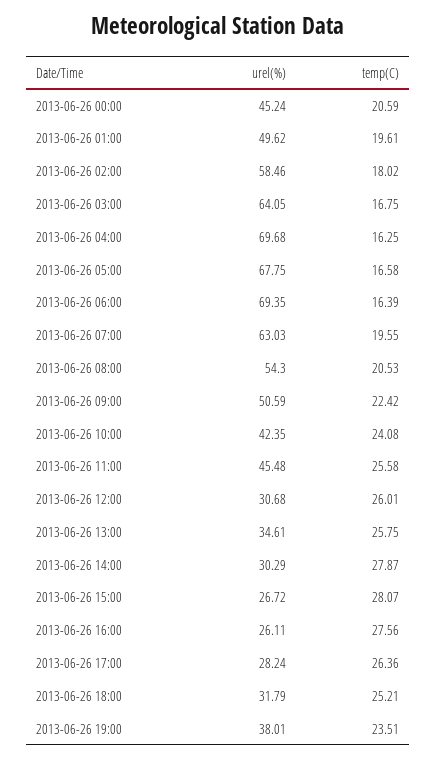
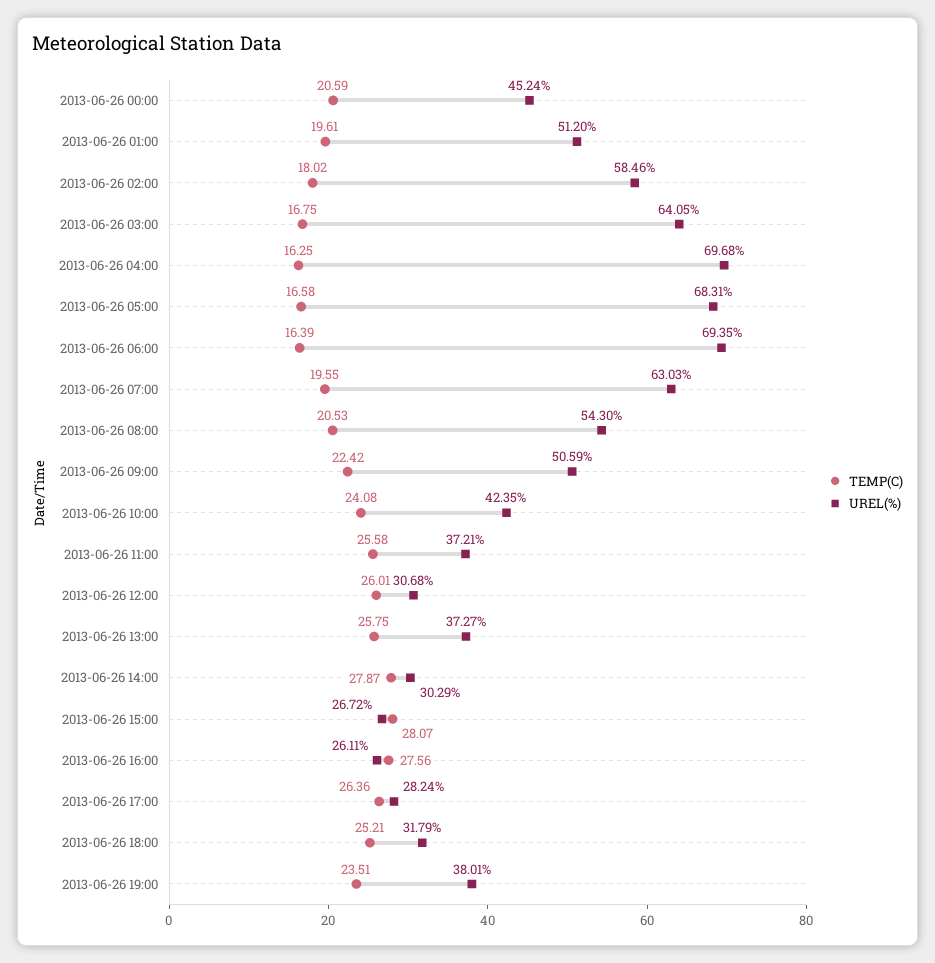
  {
    "urel(%)": {
      "2013-06-26 00:00": 45.24,
-     "2013-06-26 01:00": 49.62,
+     "2013-06-26 01:00": 51.2,
      "2013-06-26 02:00": 58.46,
      "2013-06-26 03:00": 64.05,
      "2013-06-26 04:00": 69.68,
-     "2013-06-26 05:00": 67.75,
+     "2013-06-26 05:00": 68.31,
      "2013-06-26 06:00": 69.35,
      "2013-06-26 07:00": 63.03,
      "2013-06-26 08:00": 54.3,
      "2013-06-26 09:00": 50.59,
      "2013-06-26 10:00": 42.35,
-     "2013-06-26 11:00": 45.48,
+     "2013-06-26 11:00": 37.21,
      "2013-06-26 12:00": 30.68,
-     "2013-06-26 13:00": 34.61,
+     "2013-06-26 13:00": 37.27,
      "2013-06-26 14:00": 30.29,
      "2013-06-26 15:00": 26.72,
      "2013-06-26 16:00": 26.11,
      "2013-06-26 17:00": 28.24,
      "2013-06-26 18:00": 31.79,
      "2013-06-26 19:00": 38.01
    },
    "temp(C)": {
      "2013-06-26 00:00": 20.59,
      "2013-06-26 01:00": 19.61,
      "2013-06-26 02:00": 18.02,
      "2013-06-26 03:00": 16.75,
      "2013-06-26 04:00": 16.25,
      "2013-06-26 05:00": 16.58,
      "2013-06-26 06:00": 16.39,
      "2013-06-26 07:00": 19.55,
      "2013-06-26 08:00": 20.53,
      "2013-06-26 09:00": 22.42,
      "2013-06-26 10:00": 24.08,
      "2013-06-26 11:00": 25.58,
      "2013-06-26 12:00": 26.01,
      "2013-06-26 13:00": 25.75,
      "2013-06-26 14:00": 27.87,
      "2013-06-26 15:00": 28.07,
      "2013-06-26 16:00": 27.56,
      "2013-06-26 17:00": 26.36,
      "2013-06-26 18:00": 25.21,
      "2013-06-26 19:00": 23.51
    }
  }

